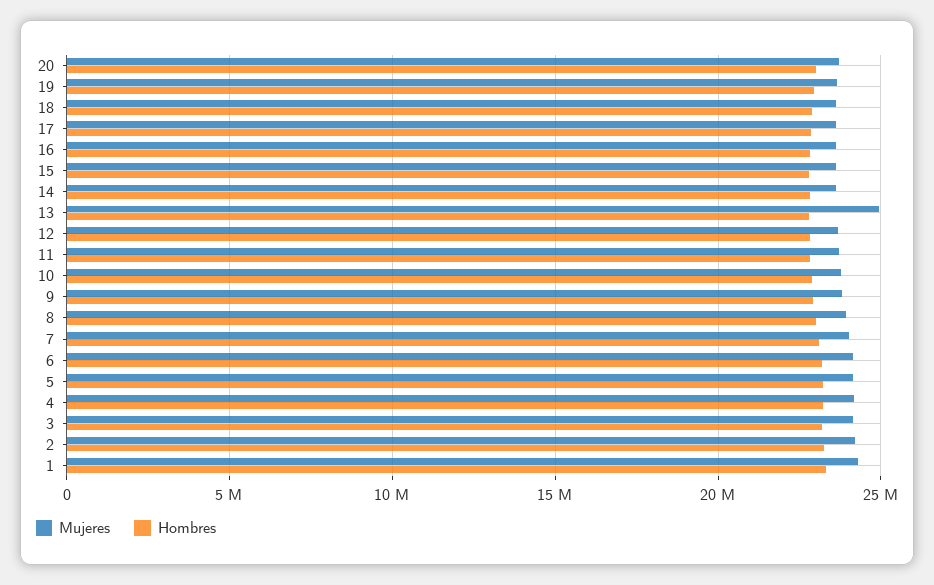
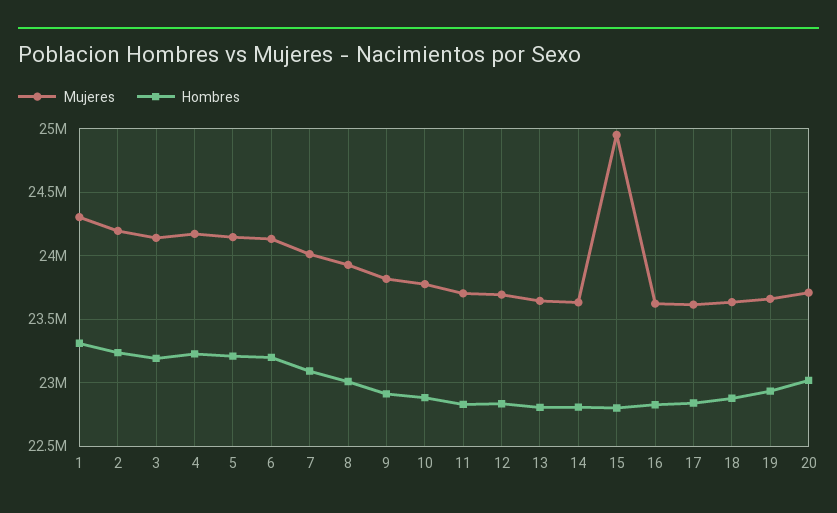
  {
    "Mujeres": {
      "20": 23700000,
      "19": 23650000,
      "18": 23650000,
      "17": 23600000,
      "16": 23600000,
-     "15": 23500000,
+     "15": 24950000,
      "14": 23650000,
-     "13": 25000000,
+     "13": 23650000,
      "12": 23700000,
      "11": 23700000,
      "10": 23800000,
      "9": 23800000,
      "8": 23950000,
      "7": 24000000,
      "6": 24150000,
      "5": 24150000,
      "4": 24150000,
      "3": 24150000,
      "2": 24200000,
      "1": 24300000
    },
    "Hombres": {
      "20": 23000000,
      "19": 22950000,
      "18": 22900000,
      "17": 22850000,
      "16": 22850000,
      "15": 22800000,
      "14": 22800000,
      "13": 22800000,
      "12": 22850000,
      "11": 22850000,
      "10": 22900000,
      "9": 22900000,
      "8": 23000000,
      "7": 23100000,
      "6": 23200000,
      "5": 23200000,
      "4": 23250000,
      "3": 23200000,
      "2": 23250000,
      "1": 23300000
    }
  }

